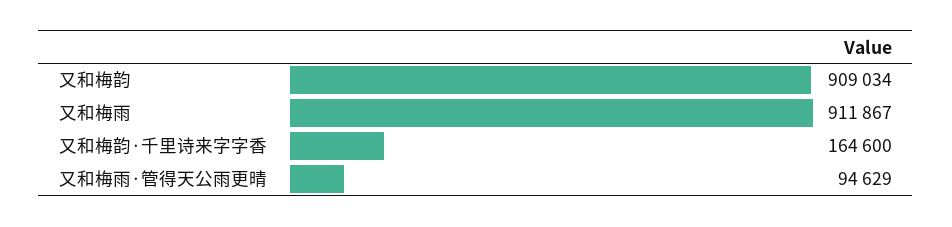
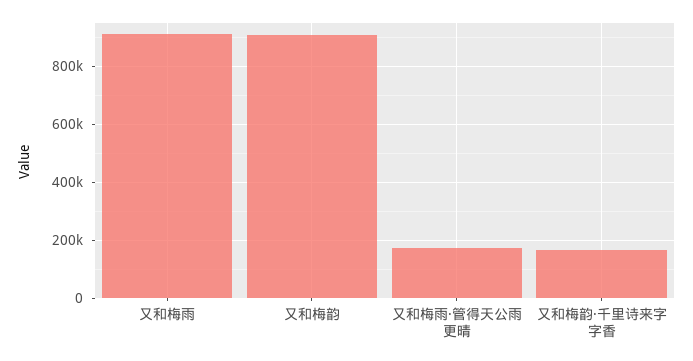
  {
    "又和梅韵": 909034,
    "又和梅雨": 911867,
    "又和梅韵·千里诗来字字香": 164600,
-   "又和梅雨·管得天公雨更晴": 94629
+   "又和梅雨·管得天公雨更晴": 175000
  }

